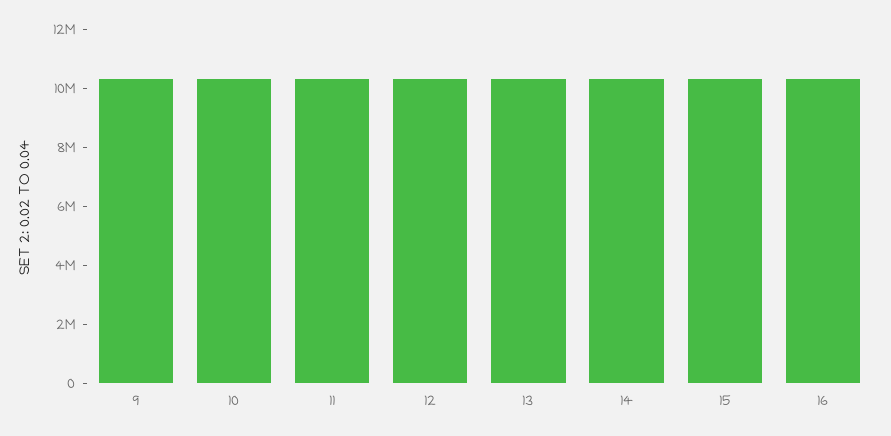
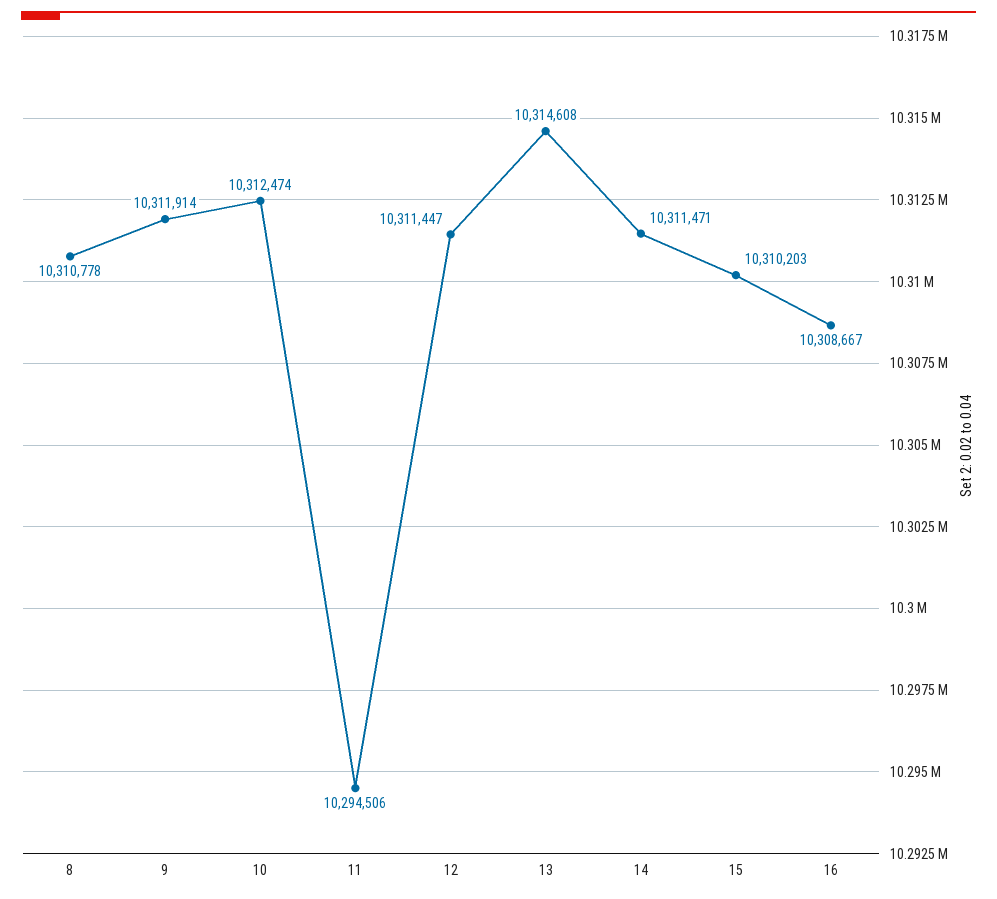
  {
    "9": 10311914,
    "10": 10312474,
    "11": 10294506,
    "12": 10311447,
    "13": 10314608,
    "14": 10311471,
    "15": 10310203,
-   "16": 10308667
+   "16": 10308667,
+   "8": 10310778
  }

